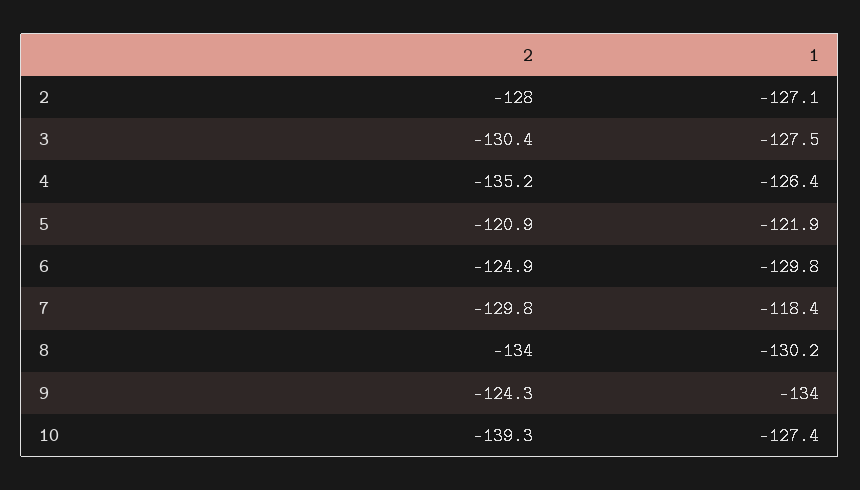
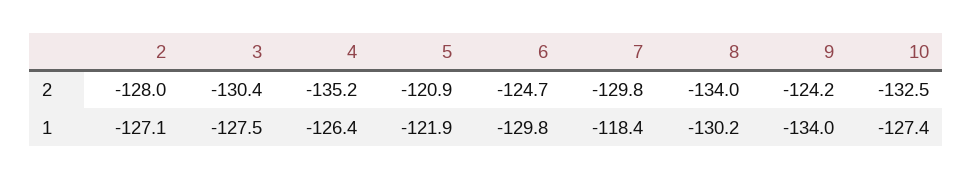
  {
    "2": {
      "2": -128,
      "3": -130.4,
      "4": -135.2,
      "5": -120.9,
-     "6": -124.9,
+     "6": -124.7,
      "7": -129.8,
      "8": -134,
-     "9": -124.3,
+     "9": -124.2,
-     "10": -139.3
+     "10": -132.5
    },
    "1": {
      "2": -127.1,
      "3": -127.5,
      "4": -126.4,
      "5": -121.9,
      "6": -129.8,
      "7": -118.4,
      "8": -130.2,
      "9": -134,
      "10": -127.4
    }
  }

